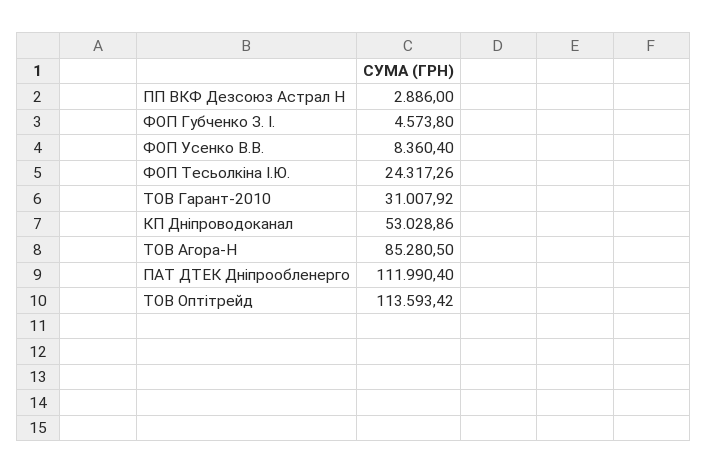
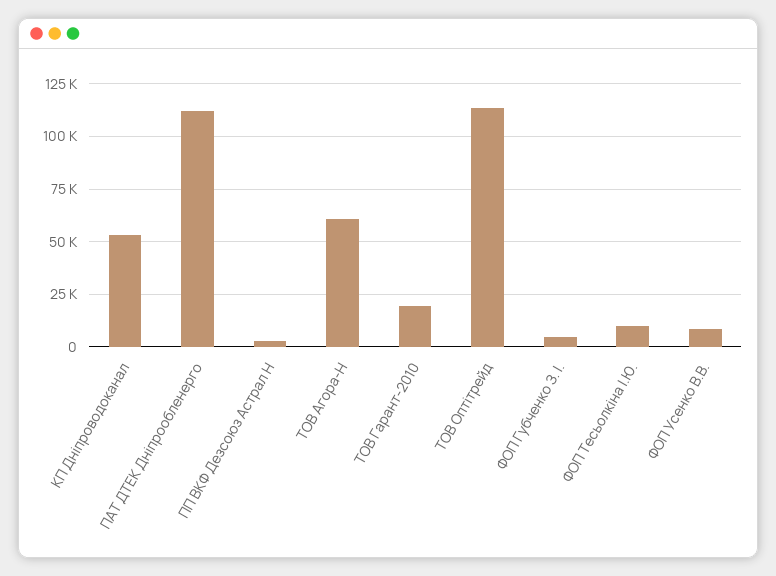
  {
    "ПП ВКФ Дезсоюз Астрал Н": 2886,
    "ФОП Губченко З. І.": 4573.8,
    "ФОП Усенко В.В.": 8360.4,
-   "ФОП Тесьолкіна І.Ю.": 24317.26,
+   "ФОП Тесьолкіна І.Ю.": 10000,
-   "ТОВ Гарант-2010": 31007.92,
+   "ТОВ Гарант-2010": 20000,
    "КП Дніпроводоканал": 53028.86,
-   "ТОВ Агора-Н": 85280.5,
+   "ТОВ Агора-Н": 60000,
    "ПАТ ДТЕК Дніпрообленерго": 111990.4,
    "ТОВ Оптітрейд": 113593.42
  }

